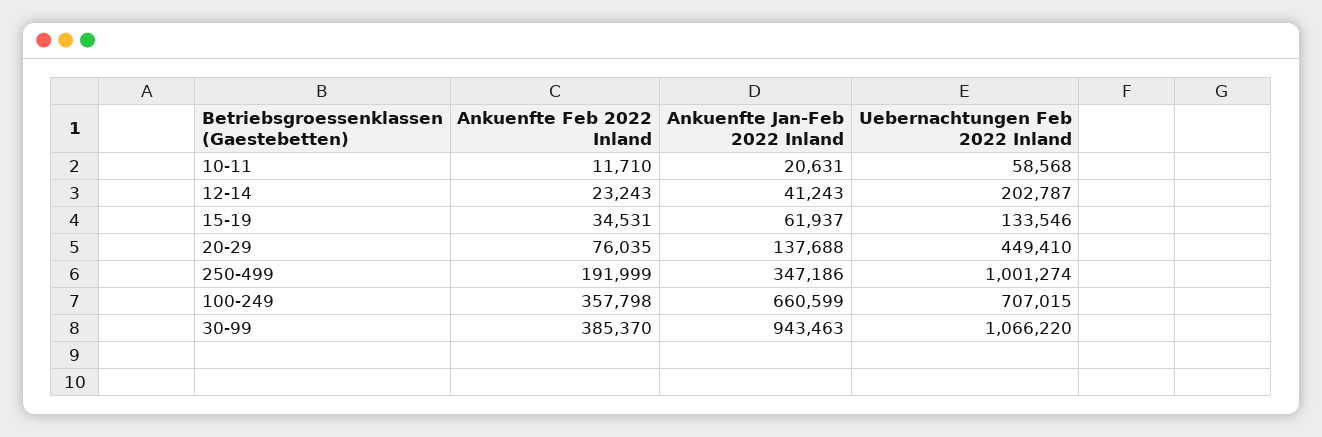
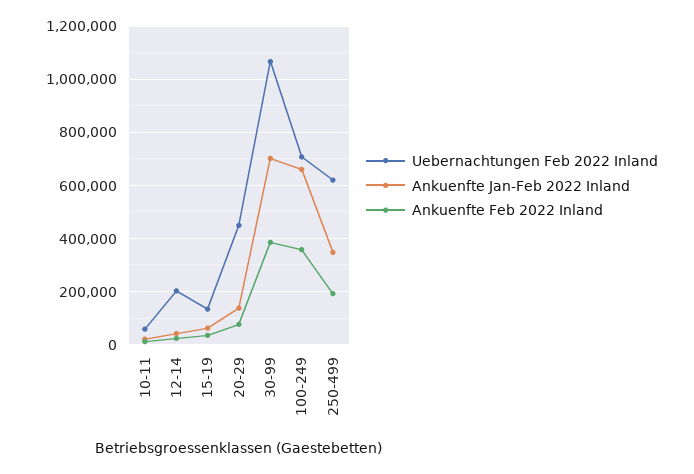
  {
    "Ankuenfte Feb 2022 Inland": {
      "10-11": 11710,
      "12-14": 23243,
      "15-19": 34531,
      "20-29": 76035,
      "250-499": 191999,
      "100-249": 357798,
      "30-99": 385370
    },
    "Ankuenfte Jan-Feb 2022 Inland": {
      "10-11": 20631,
      "12-14": 41243,
      "15-19": 61937,
      "20-29": 137688,
      "250-499": 347186,
      "100-249": 660599,
-     "30-99": 943463
+     "30-99": 700000
    },
    "Uebernachtungen Feb 2022 Inland": {
      "10-11": 58568,
      "12-14": 202787,
      "15-19": 133546,
      "20-29": 449410,
-     "250-499": 1001274,
+     "250-499": 625000,
      "100-249": 707015,
      "30-99": 1066220
    }
  }

